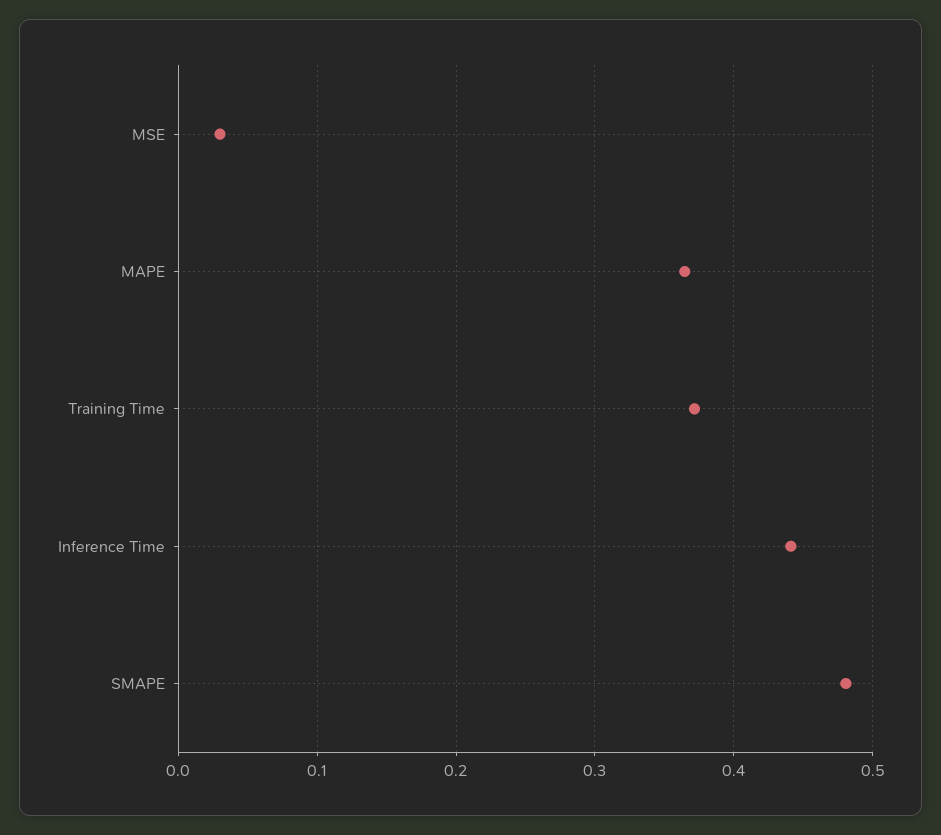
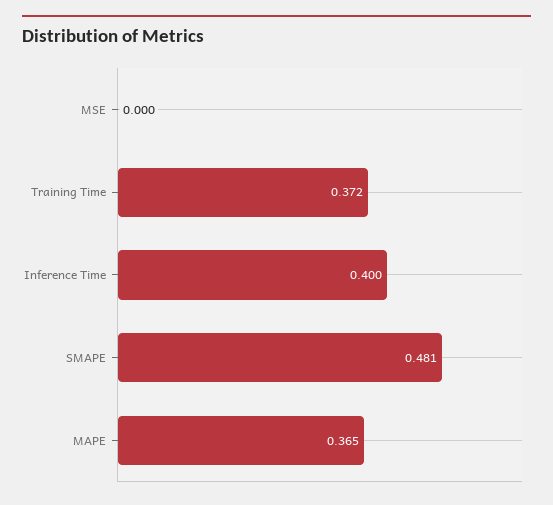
  {
-   "MSE": 0.03,
+   "MSE": 0,
    "MAPE": 0.365,
    "Training Time": 0.372,
-   "Inference Time": 0.44,
+   "Inference Time": 0.4,
    "SMAPE": 0.481
  }

